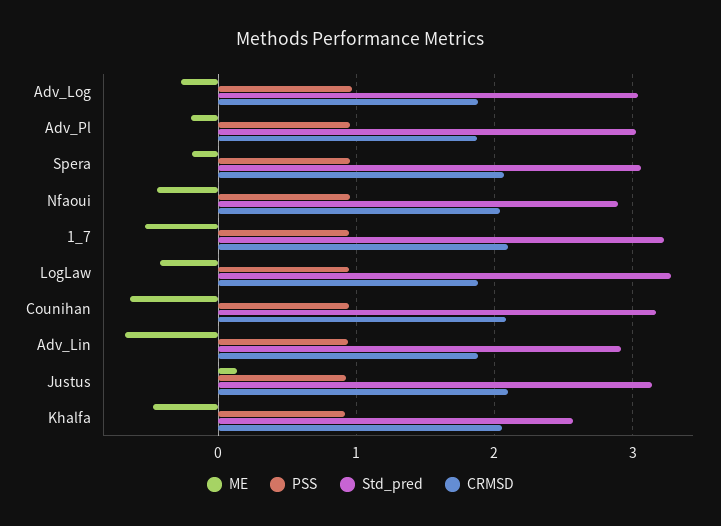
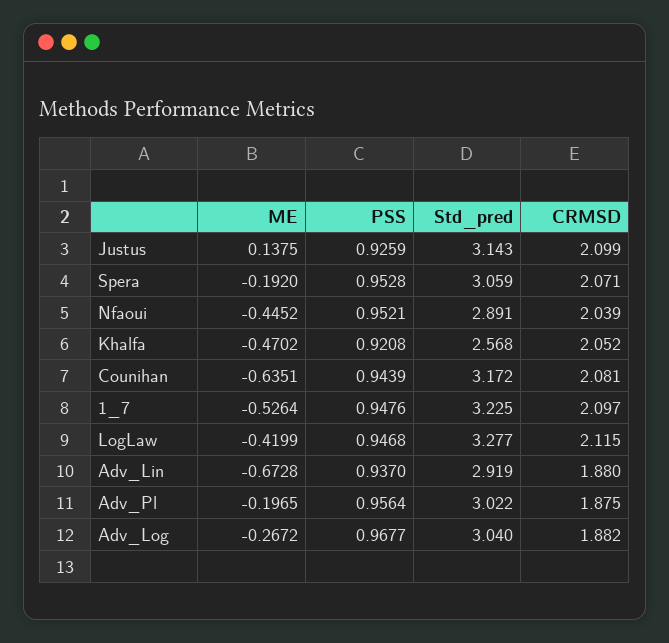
  {
    "ME": {
      "Adv_Log": -0.2672,
      "Adv_Pl": -0.1965,
      "Spera": -0.192,
      "Nfaoui": -0.4452,
      "1_7": -0.5264,
      "LogLaw": -0.4199,
      "Counihan": -0.6351,
      "Adv_Lin": -0.6728,
      "Justus": 0.1375,
      "Khalfa": -0.4702
    },
    "PSS": {
      "Adv_Log": 0.9677,
      "Adv_Pl": 0.9564,
      "Spera": 0.9528,
      "Nfaoui": 0.9521,
      "1_7": 0.9476,
      "LogLaw": 0.9468,
      "Counihan": 0.9439,
      "Adv_Lin": 0.937,
      "Justus": 0.9259,
      "Khalfa": 0.9208
    },
    "Std_pred": {
      "Adv_Log": 3.04,
      "Adv_Pl": 3.022,
      "Spera": 3.059,
      "Nfaoui": 2.891,
      "1_7": 3.225,
      "LogLaw": 3.277,
      "Counihan": 3.172,
      "Adv_Lin": 2.919,
      "Justus": 3.143,
      "Khalfa": 2.568
    },
    "CRMSD": {
      "Adv_Log": 1.882,
      "Adv_Pl": 1.875,
      "Spera": 2.071,
      "Nfaoui": 2.039,
      "1_7": 2.097,
-     "LogLaw": 1.9,
+     "LogLaw": 2.115,
      "Counihan": 2.081,
      "Adv_Lin": 1.88,
      "Justus": 2.099,
      "Khalfa": 2.052
    }
  }

